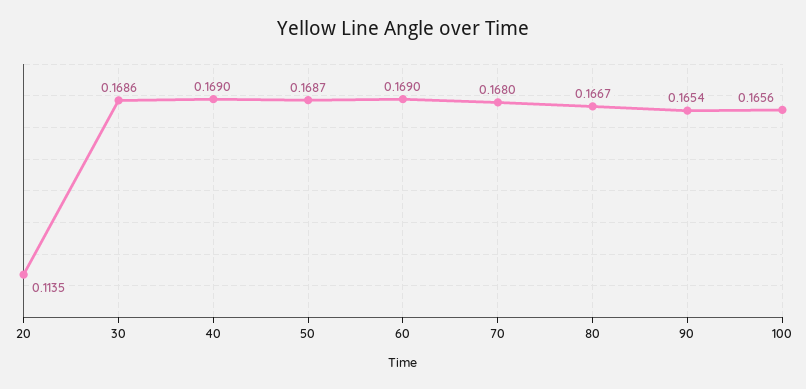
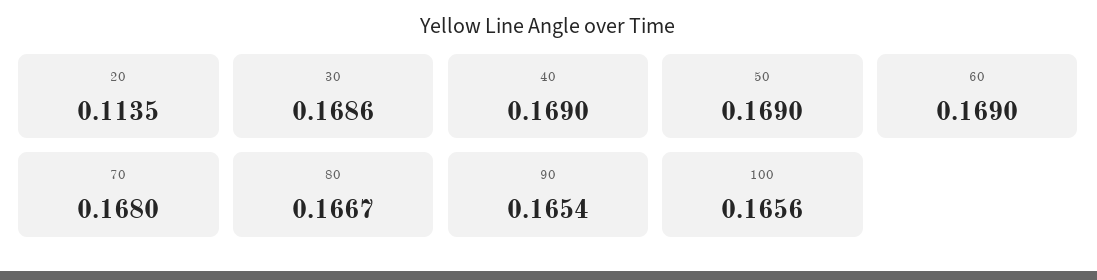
  {
    "20": 0.1135,
    "30": 0.1686,
    "40": 0.169,
-   "50": 0.1687,
+   "50": 0.169,
    "60": 0.169,
    "70": 0.168,
    "80": 0.1667,
    "90": 0.1654,
    "100": 0.1656
  }

